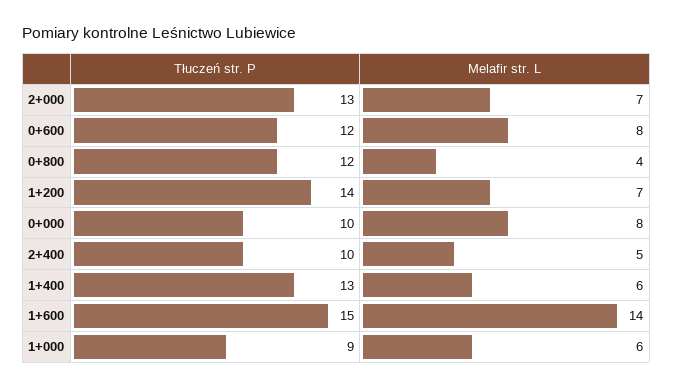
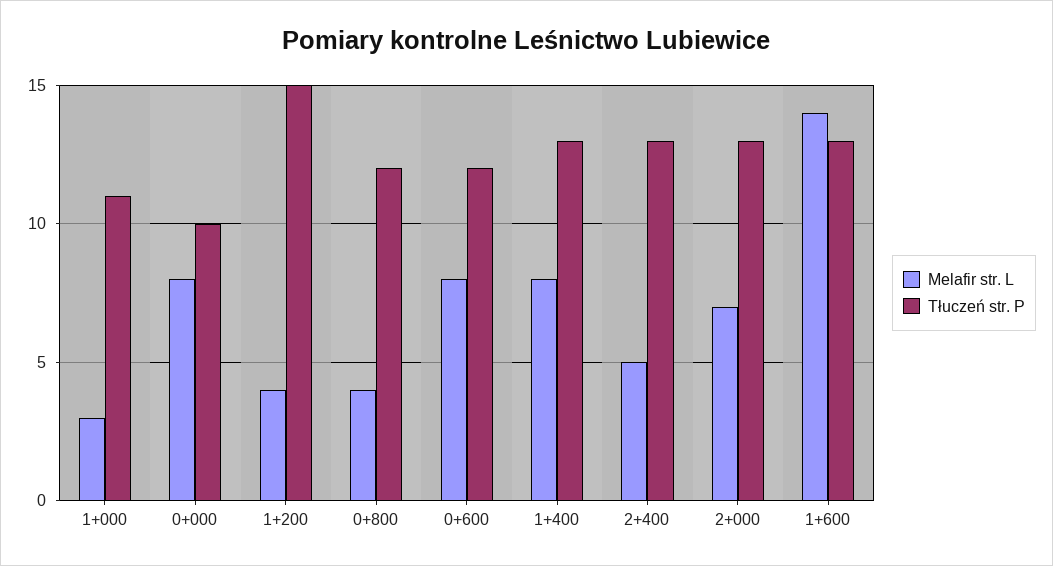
  {
    "Tłuczeń str. P": {
      "2+000": 13,
      "0+600": 12,
      "0+800": 12,
-     "1+200": 14,
+     "1+200": 15,
      "0+000": 10,
-     "2+400": 10,
+     "2+400": 13,
      "1+400": 13,
-     "1+600": 15,
+     "1+600": 13,
-     "1+000": 9
+     "1+000": 11
    },
    "Melafir str. L": {
      "2+000": 7,
      "0+600": 8,
      "0+800": 4,
-     "1+200": 7,
+     "1+200": 4,
      "0+000": 8,
      "2+400": 5,
-     "1+400": 6,
+     "1+400": 8,
      "1+600": 14,
-     "1+000": 6
+     "1+000": 3
    }
  }

